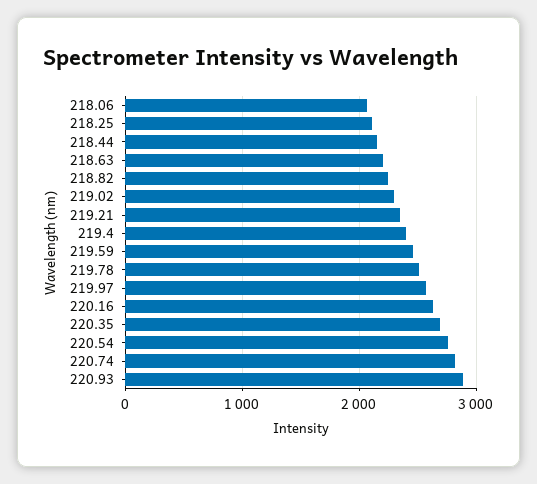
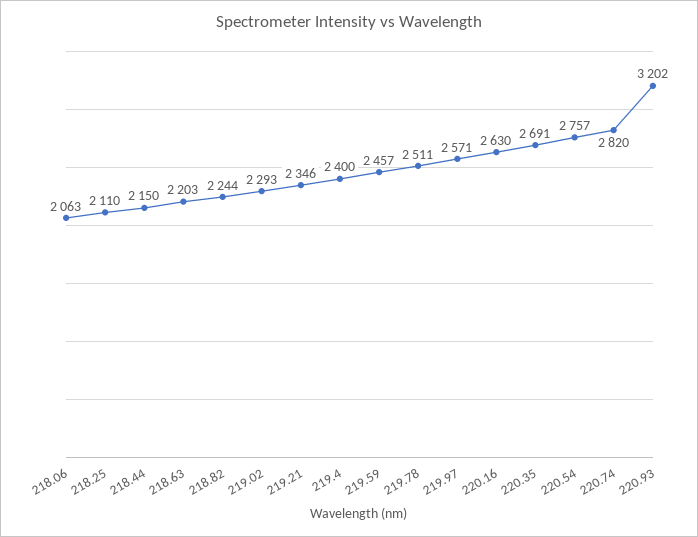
  {
    "218.06": 2063,
    "218.25": 2110,
    "218.44": 2150,
    "218.63": 2203,
    "218.82": 2244,
    "219.02": 2293,
    "219.21": 2346,
    "219.4": 2400,
    "219.59": 2457,
    "219.78": 2511,
    "219.97": 2571,
    "220.16": 2630,
    "220.35": 2691,
    "220.54": 2757,
    "220.74": 2820,
-   "220.93": 2900
+   "220.93": 3202
  }

